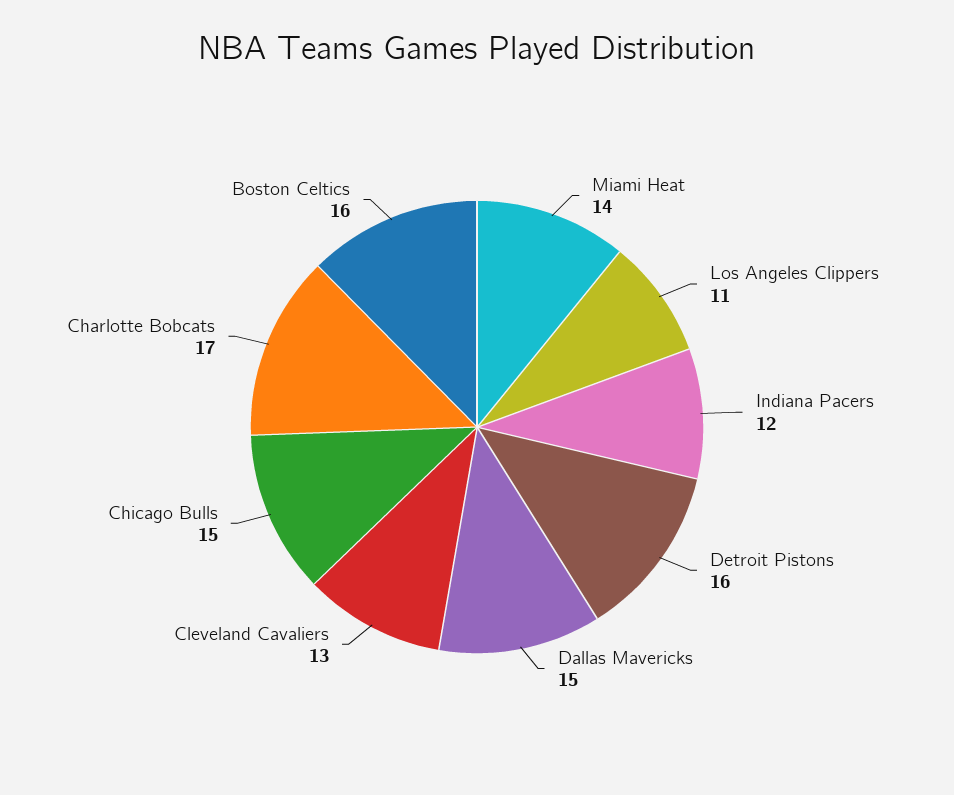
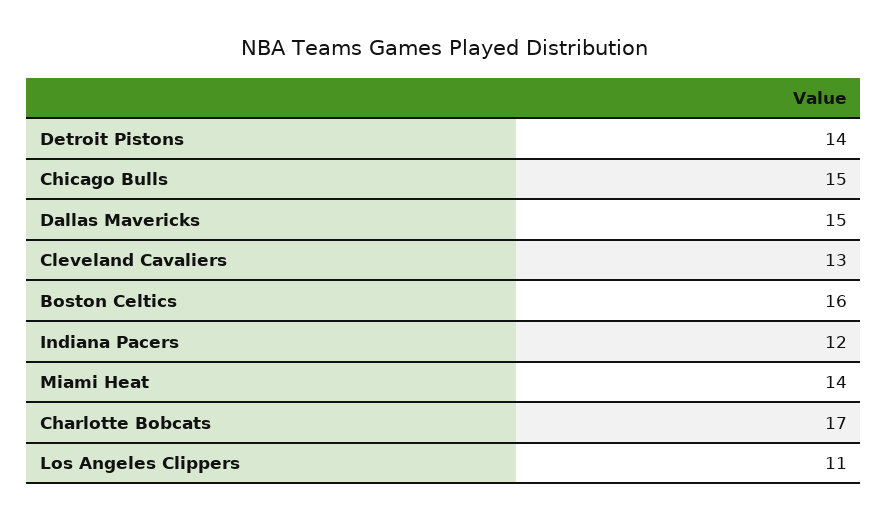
  {
    "Miami Heat": 14,
    "Los Angeles Clippers": 11,
    "Indiana Pacers": 12,
-   "Detroit Pistons": 16,
+   "Detroit Pistons": 14,
    "Dallas Mavericks": 15,
    "Cleveland Cavaliers": 13,
    "Chicago Bulls": 15,
    "Charlotte Bobcats": 17,
    "Boston Celtics": 16
  }

